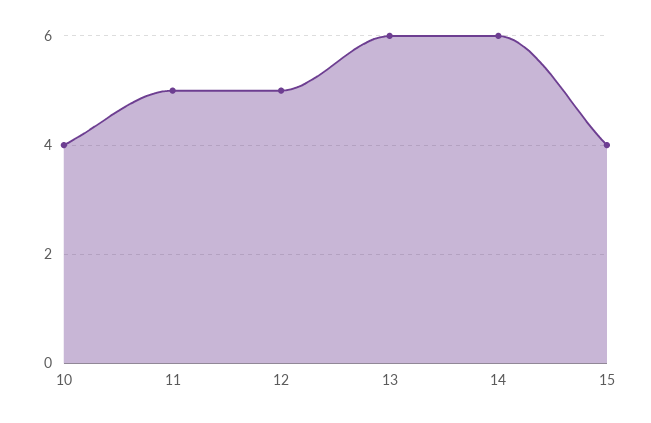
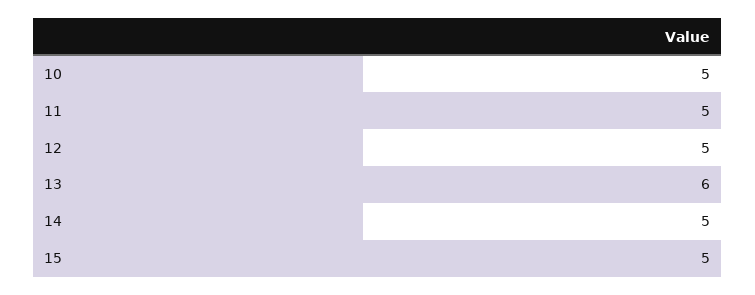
  {
-   "10": 4,
+   "10": 5,
    "11": 5,
    "12": 5,
    "13": 6,
-   "14": 6,
+   "14": 5,
-   "15": 4
+   "15": 5
  }

